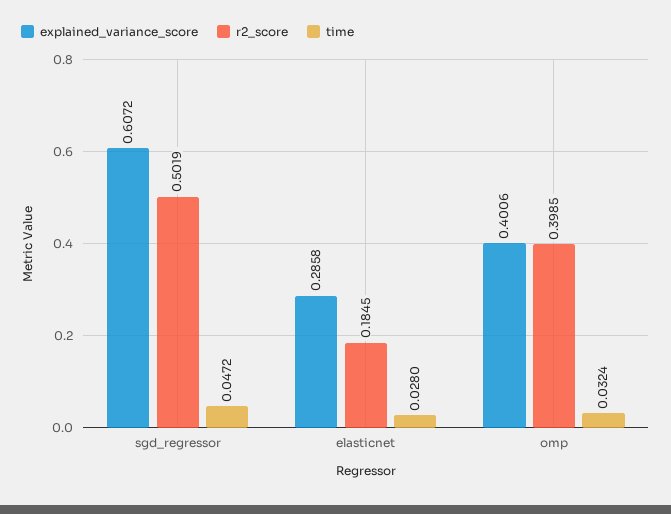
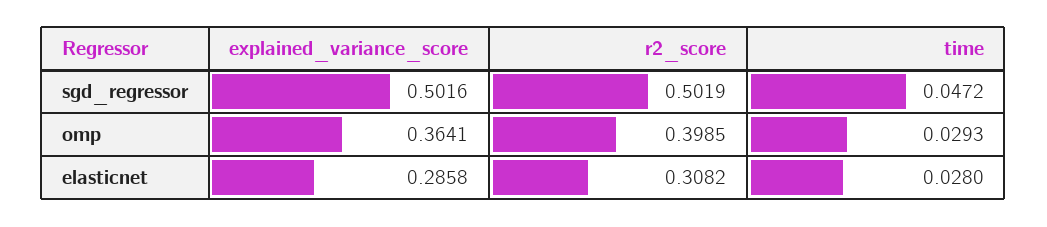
  {
    "explained_variance_score": {
-     "sgd_regressor": 0.6072,
+     "sgd_regressor": 0.5016,
      "elasticnet": 0.2858,
-     "omp": 0.4006
+     "omp": 0.3641
    },
    "r2_score": {
      "sgd_regressor": 0.5019,
-     "elasticnet": 0.1845,
+     "elasticnet": 0.3082,
      "omp": 0.3985
    },
    "time": {
      "sgd_regressor": 0.0472,
      "elasticnet": 0.028,
-     "omp": 0.0324
+     "omp": 0.0293
    }
  }

